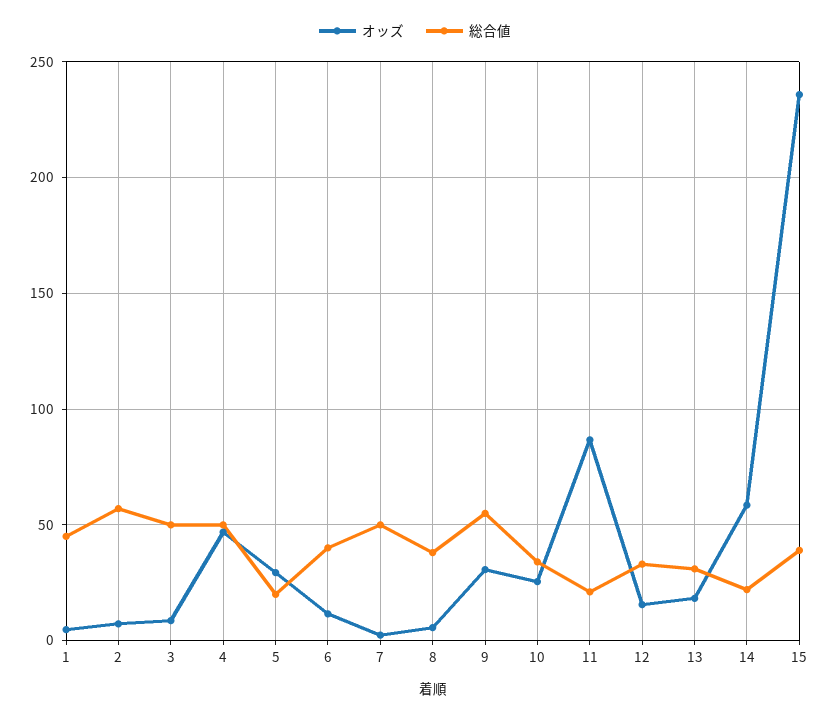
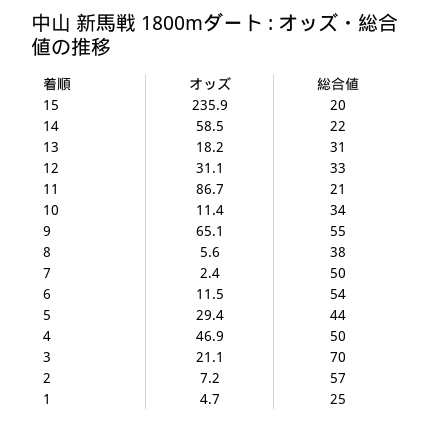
  {
    "オッズ": {
      "1": 4.7,
      "2": 7.2,
-     "3": 10,
+     "3": 21.1,
      "4": 46.9,
      "5": 29.4,
      "6": 11.5,
      "7": 2.4,
      "8": 5.6,
-     "9": 30,
+     "9": 65.1,
-     "10": 25,
+     "10": 11.4,
      "11": 86.7,
-     "12": 15,
+     "12": 31.1,
      "13": 18.2,
      "14": 58.5,
      "15": 235.9
    },
    "総合値": {
-     "1": 45,
+     "1": 25,
      "2": 57,
-     "3": 50,
+     "3": 70,
      "4": 50,
-     "5": 20,
+     "5": 44,
-     "6": 40,
+     "6": 54,
      "7": 50,
      "8": 38,
      "9": 55,
      "10": 34,
      "11": 21,
      "12": 33,
      "13": 31,
      "14": 22,
-     "15": 40
+     "15": 20
    }
  }

